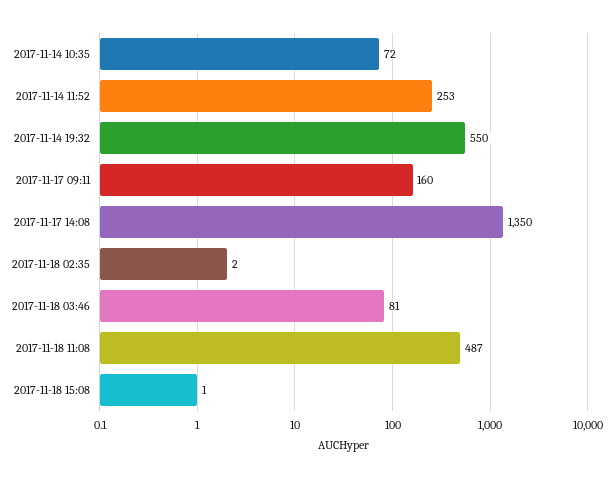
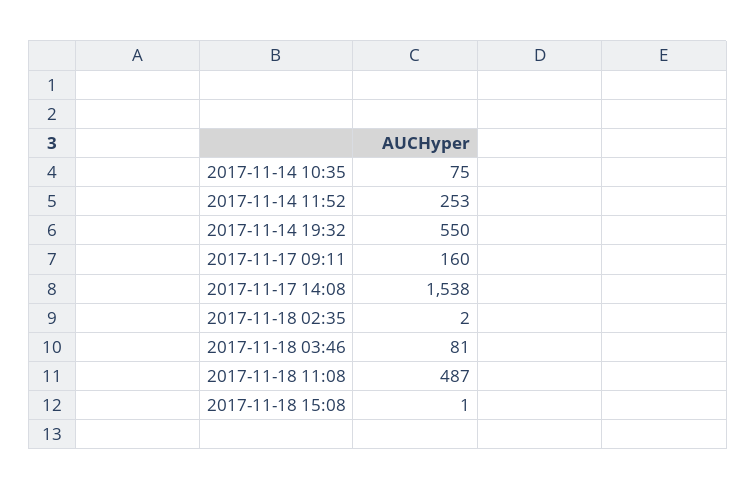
  {
-   "2017-11-14 10:35": 72,
+   "2017-11-14 10:35": 75,
    "2017-11-14 11:52": 253,
    "2017-11-14 19:32": 550,
    "2017-11-17 09:11": 160,
-   "2017-11-17 14:08": 1350,
+   "2017-11-17 14:08": 1538,
    "2017-11-18 02:35": 2,
    "2017-11-18 03:46": 81,
    "2017-11-18 11:08": 487,
    "2017-11-18 15:08": 1
  }

